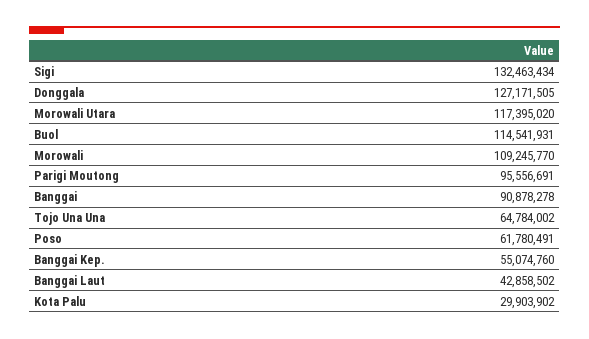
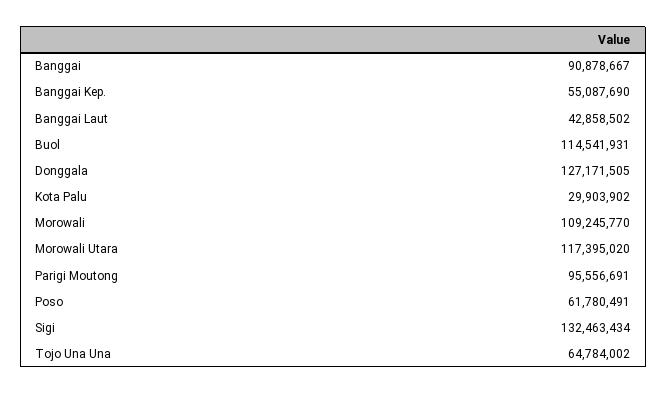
  {
    "Sigi": 132463434,
    "Donggala": 127171505,
    "Morowali Utara": 117395020,
    "Buol": 114541931,
    "Morowali": 109245770,
    "Parigi Moutong": 95556691,
-   "Banggai": 90878278,
+   "Banggai": 90878667,
    "Tojo Una Una": 64784002,
    "Poso": 61780491,
-   "Banggai Kep.": 55074760,
+   "Banggai Kep.": 55087690,
    "Banggai Laut": 42858502,
    "Kota Palu": 29903902
  }

